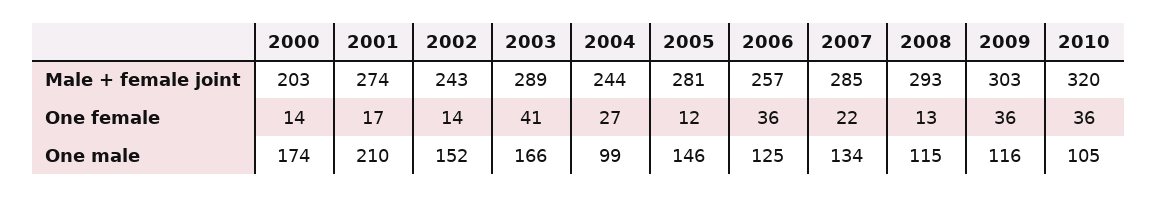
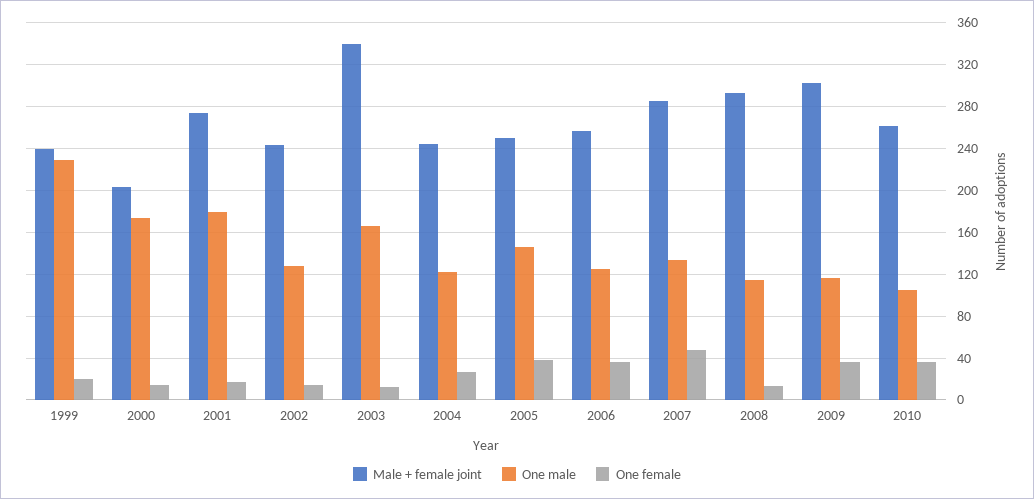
  {
    "Male + female joint": {
      "2000": 203,
      "2001": 274,
      "2002": 243,
-     "2003": 289,
+     "2003": 340,
      "2004": 244,
-     "2005": 281,
+     "2005": 250,
      "2006": 257,
      "2007": 285,
      "2008": 293,
      "2009": 303,
-     "2010": 320
+     "2010": 260,
+     "1999": 240
    },
    "One female": {
      "2000": 14,
      "2001": 17,
      "2002": 14,
-     "2003": 41,
+     "2003": 10,
      "2004": 27,
-     "2005": 12,
+     "2005": 40,
      "2006": 36,
-     "2007": 22,
+     "2007": 50,
      "2008": 13,
      "2009": 36,
-     "2010": 36
+     "2010": 36,
+     "1999": 20
    },
    "One male": {
      "2000": 174,
-     "2001": 210,
+     "2001": 180,
-     "2002": 152,
+     "2002": 130,
      "2003": 166,
-     "2004": 99,
+     "2004": 120,
      "2005": 146,
      "2006": 125,
      "2007": 134,
      "2008": 115,
      "2009": 116,
-     "2010": 105
+     "2010": 105,
+     "1999": 230
    }
  }

